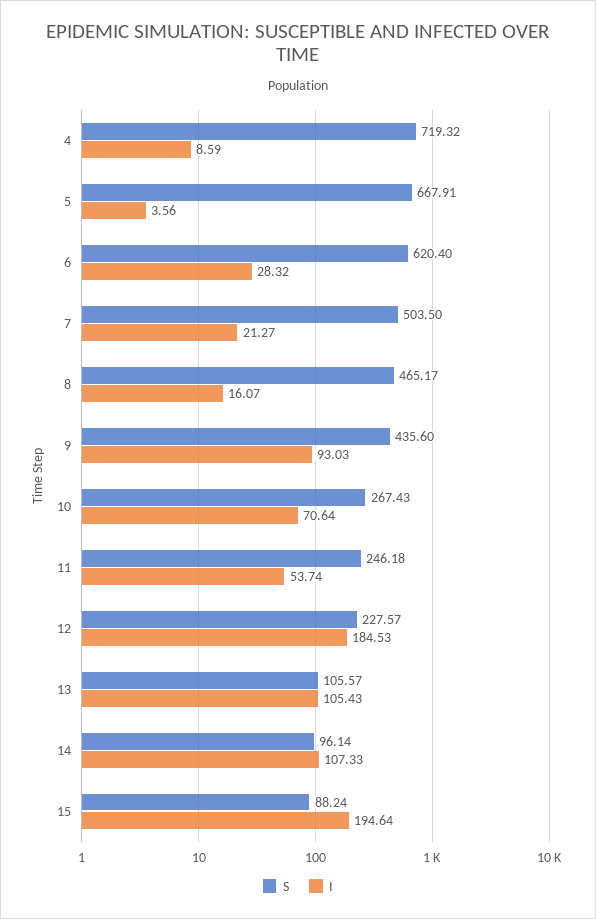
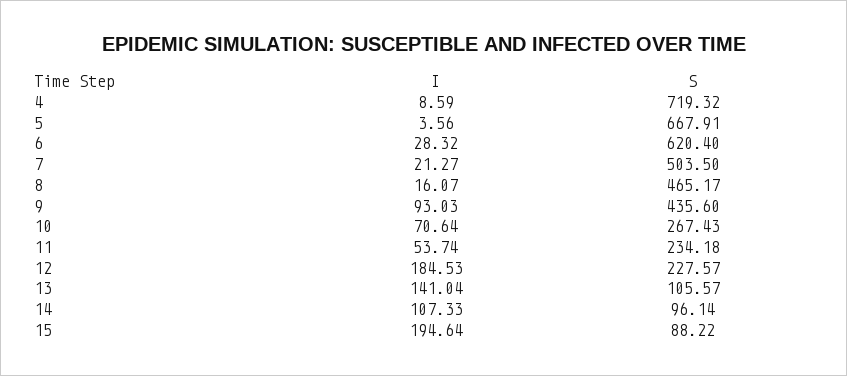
  {
    "S": {
      "4": 719.32,
      "5": 667.91,
      "6": 620.4,
      "7": 503.5,
      "8": 465.17,
      "9": 435.6,
      "10": 267.43,
-     "11": 246.18,
+     "11": 234.18,
      "12": 227.57,
      "13": 105.57,
      "14": 96.14,
-     "15": 88.24
+     "15": 88.22
    },
    "I": {
      "4": 8.59,
      "5": 3.56,
      "6": 28.32,
      "7": 21.27,
      "8": 16.07,
      "9": 93.03,
      "10": 70.64,
      "11": 53.74,
      "12": 184.53,
-     "13": 105.43,
+     "13": 141.04,
      "14": 107.33,
      "15": 194.64
    }
  }

